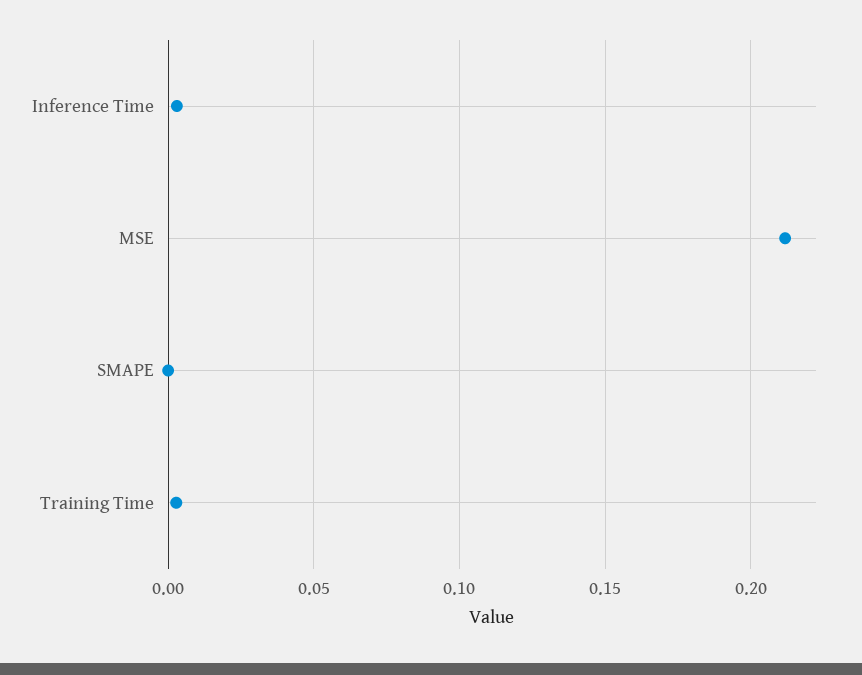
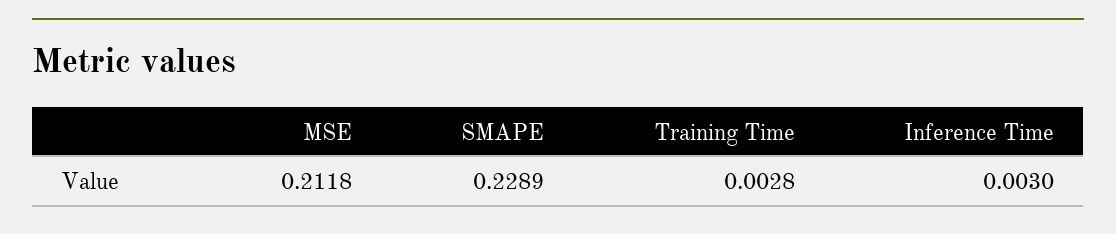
  {
    "Inference Time": 0.003,
    "MSE": 0.2118,
-   "SMAPE": 0,
+   "SMAPE": 0.2289,
    "Training Time": 0.0028
  }

